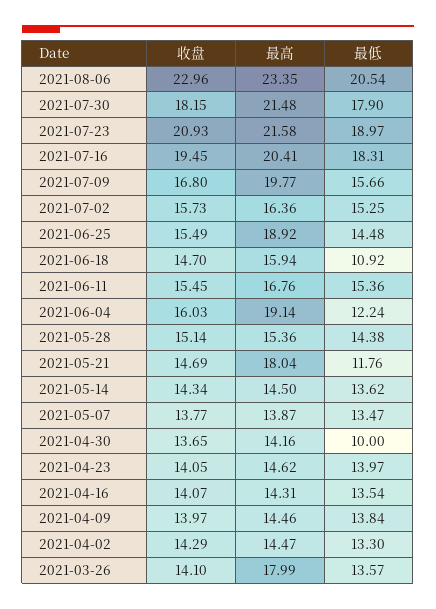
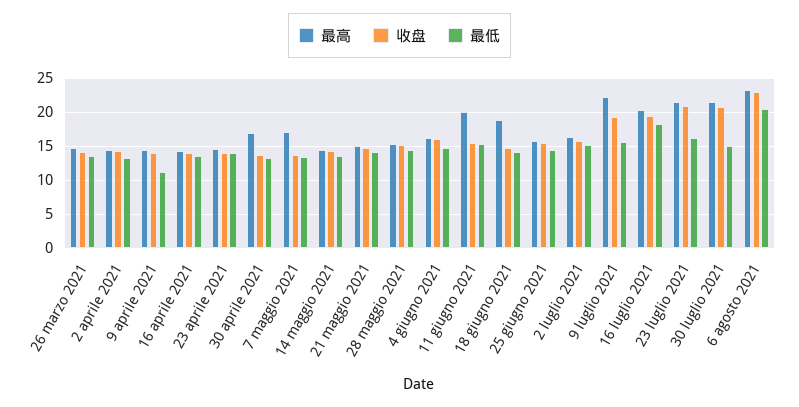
  {
    "收盘": {
      "2021-08-06": 22.96,
-     "2021-07-30": 18.15,
+     "2021-07-30": 21,
      "2021-07-23": 20.93,
      "2021-07-16": 19.45,
-     "2021-07-09": 16.8,
+     "2021-07-09": 19,
      "2021-07-02": 15.73,
      "2021-06-25": 15.49,
      "2021-06-18": 14.7,
      "2021-06-11": 15.45,
      "2021-06-04": 16.03,
      "2021-05-28": 15.14,
      "2021-05-21": 14.69,
      "2021-05-14": 14.34,
      "2021-05-07": 13.77,
      "2021-04-30": 13.65,
      "2021-04-23": 14.05,
      "2021-04-16": 14.07,
      "2021-04-09": 13.97,
      "2021-04-02": 14.29,
      "2021-03-26": 14.1
    },
    "最高": {
      "2021-08-06": 23.35,
      "2021-07-30": 21.48,
      "2021-07-23": 21.58,
      "2021-07-16": 20.41,
-     "2021-07-09": 19.77,
+     "2021-07-09": 22,
      "2021-07-02": 16.36,
-     "2021-06-25": 18.92,
+     "2021-06-25": 16,
-     "2021-06-18": 15.94,
+     "2021-06-18": 19,
-     "2021-06-11": 16.76,
+     "2021-06-11": 20,
-     "2021-06-04": 19.14,
+     "2021-06-04": 16,
      "2021-05-28": 15.36,
-     "2021-05-21": 18.04,
+     "2021-05-21": 15,
      "2021-05-14": 14.5,
-     "2021-05-07": 13.87,
+     "2021-05-07": 17,
-     "2021-04-30": 14.16,
+     "2021-04-30": 17,
      "2021-04-23": 14.62,
      "2021-04-16": 14.31,
      "2021-04-09": 14.46,
      "2021-04-02": 14.47,
-     "2021-03-26": 17.99
+     "2021-03-26": 15
    },
    "最低": {
      "2021-08-06": 20.54,
-     "2021-07-30": 17.9,
+     "2021-07-30": 15,
-     "2021-07-23": 18.97,
+     "2021-07-23": 16,
      "2021-07-16": 18.31,
      "2021-07-09": 15.66,
      "2021-07-02": 15.25,
      "2021-06-25": 14.48,
-     "2021-06-18": 10.92,
+     "2021-06-18": 14,
      "2021-06-11": 15.36,
-     "2021-06-04": 12.24,
+     "2021-06-04": 15,
      "2021-05-28": 14.38,
-     "2021-05-21": 11.76,
+     "2021-05-21": 14,
      "2021-05-14": 13.62,
      "2021-05-07": 13.47,
-     "2021-04-30": 10,
+     "2021-04-30": 13,
      "2021-04-23": 13.97,
      "2021-04-16": 13.54,
-     "2021-04-09": 13.84,
+     "2021-04-09": 11,
      "2021-04-02": 13.3,
      "2021-03-26": 13.57
    }
  }

